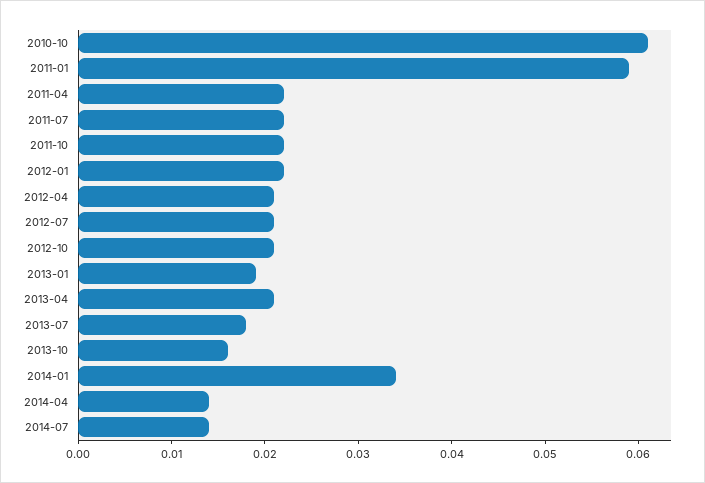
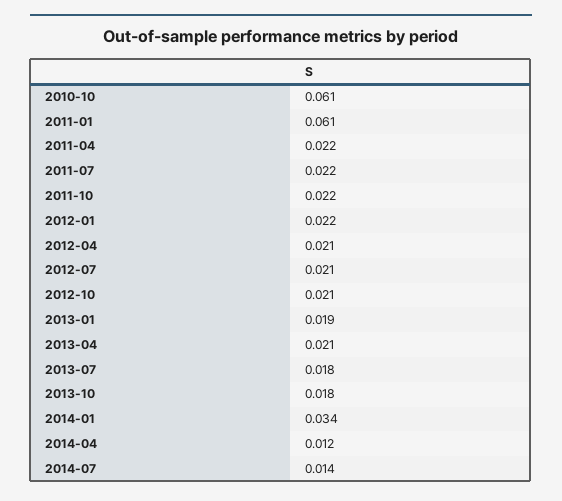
  {
    "2010-10": 0.061,
-   "2011-01": 0.059,
+   "2011-01": 0.061,
    "2011-04": 0.022,
    "2011-07": 0.022,
    "2011-10": 0.022,
    "2012-01": 0.022,
    "2012-04": 0.021,
    "2012-07": 0.021,
    "2012-10": 0.021,
    "2013-01": 0.019,
    "2013-04": 0.021,
    "2013-07": 0.018,
-   "2013-10": 0.016,
+   "2013-10": 0.018,
    "2014-01": 0.034,
-   "2014-04": 0.014,
+   "2014-04": 0.012,
    "2014-07": 0.014
  }

